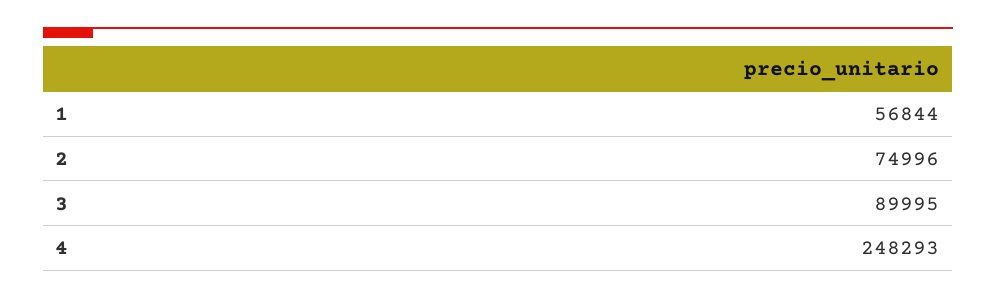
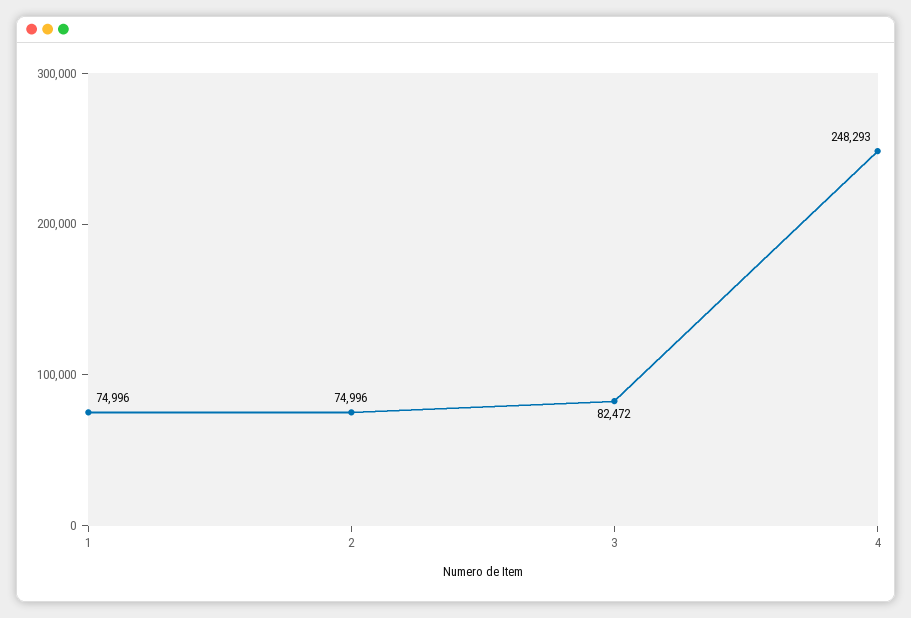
  {
-   "1": 56844,
+   "1": 74996,
    "2": 74996,
-   "3": 89995,
+   "3": 82472,
    "4": 248293
  }

